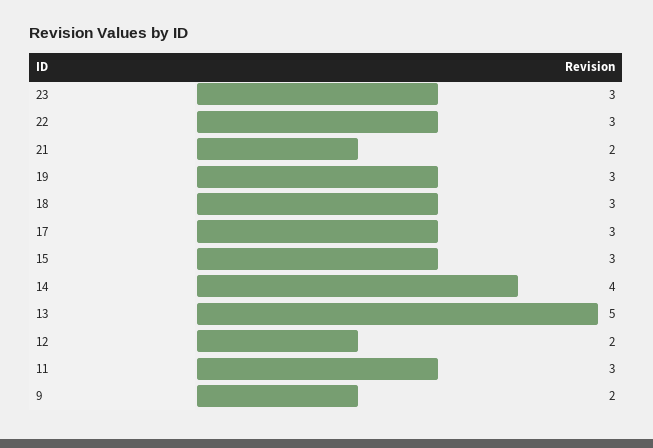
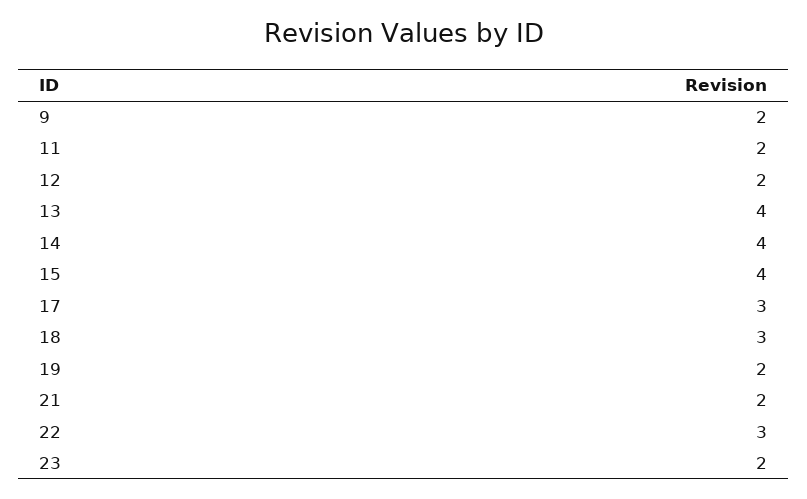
  {
-   "23": 3,
+   "23": 2,
    "22": 3,
    "21": 2,
-   "19": 3,
+   "19": 2,
    "18": 3,
    "17": 3,
-   "15": 3,
+   "15": 4,
    "14": 4,
-   "13": 5,
+   "13": 4,
    "12": 2,
-   "11": 3,
+   "11": 2,
    "9": 2
  }

